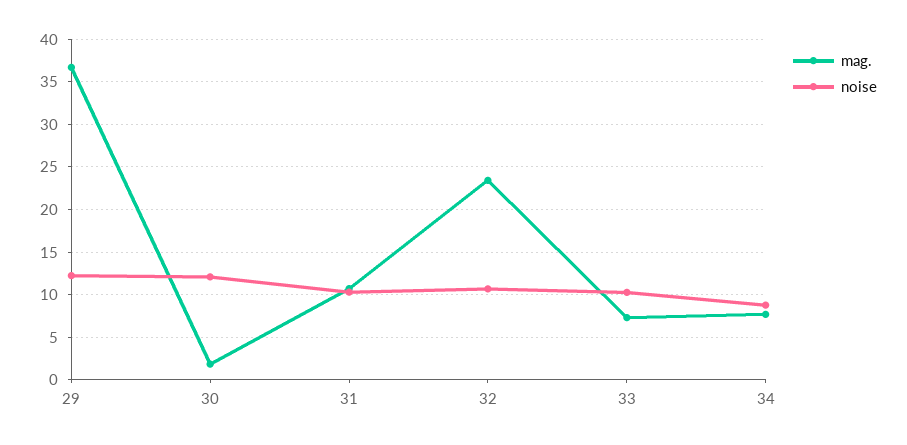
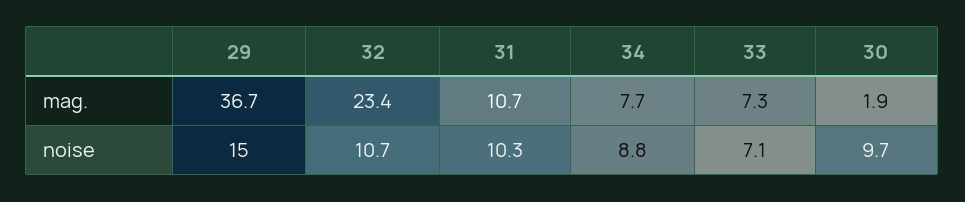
  {
    "mag.": {
      "29": 36.7,
      "30": 1.9,
      "31": 10.7,
      "32": 23.4,
      "33": 7.3,
      "34": 7.7
    },
    "noise": {
-     "29": 12,
+     "29": 15,
-     "30": 12,
+     "30": 9.7,
      "31": 10.3,
      "32": 10.7,
-     "33": 10,
+     "33": 7.1,
      "34": 8.8
    }
  }

